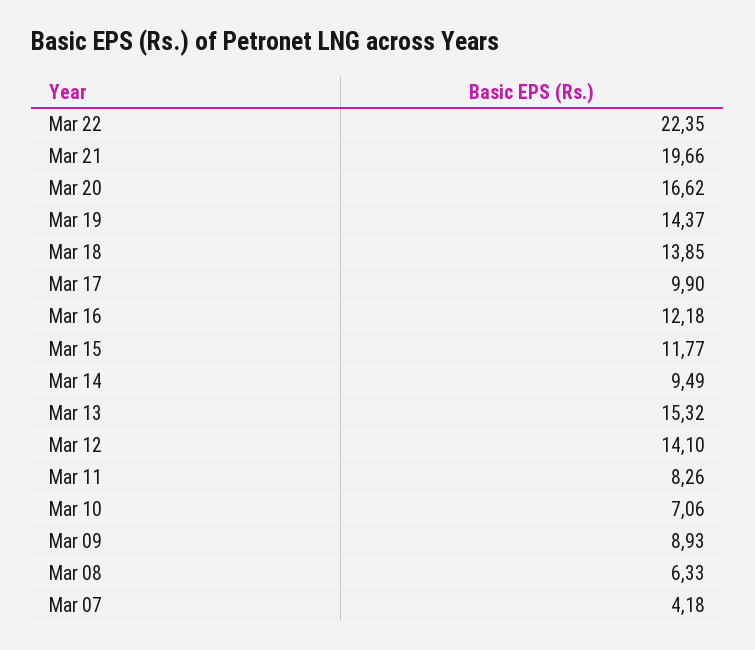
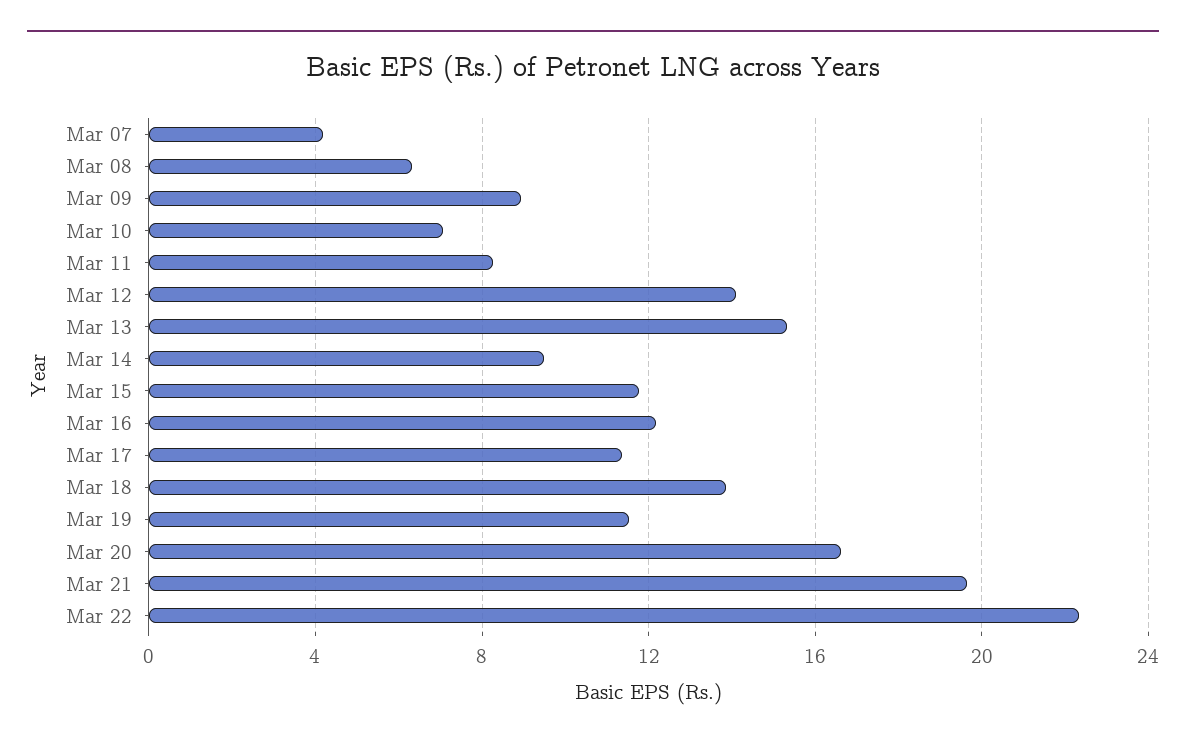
  {
    "Mar 22": 22.35,
    "Mar 21": 19.66,
    "Mar 20": 16.62,
-   "Mar 19": 14.37,
+   "Mar 19": 11.5,
    "Mar 18": 13.85,
-   "Mar 17": 9.9,
+   "Mar 17": 11.5,
    "Mar 16": 12.18,
    "Mar 15": 11.77,
    "Mar 14": 9.49,
    "Mar 13": 15.32,
    "Mar 12": 14.1,
    "Mar 11": 8.26,
    "Mar 10": 7.06,
    "Mar 09": 8.93,
    "Mar 08": 6.33,
    "Mar 07": 4.18
  }

